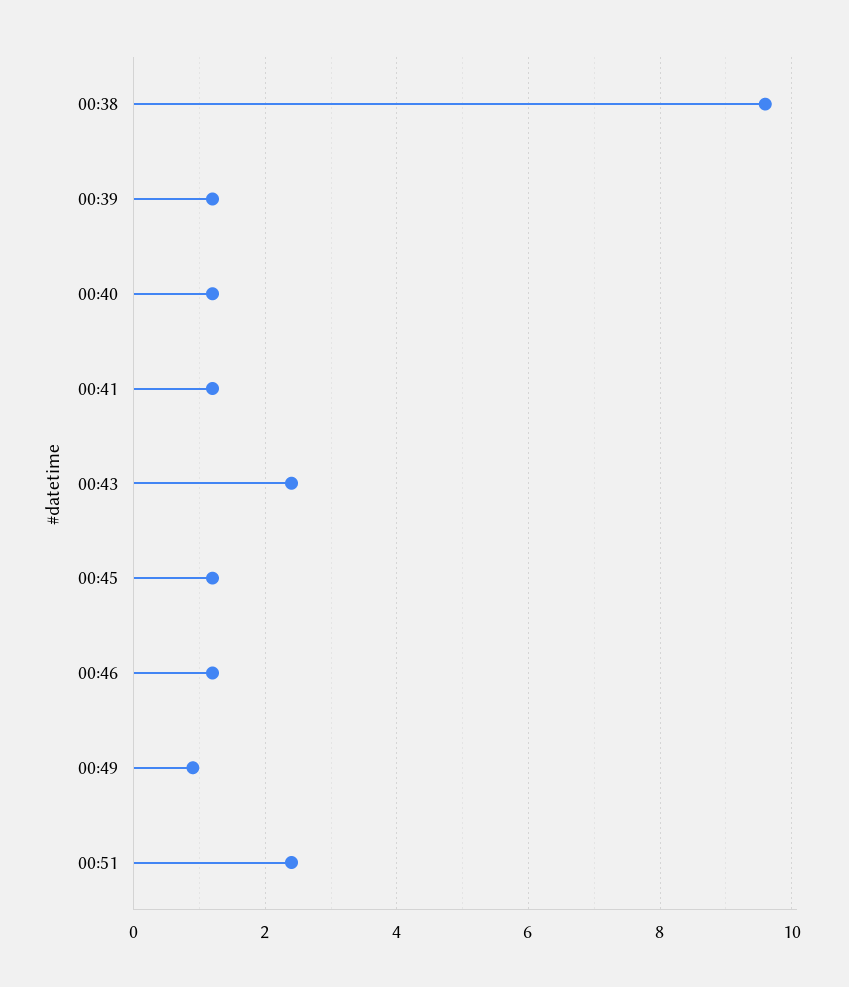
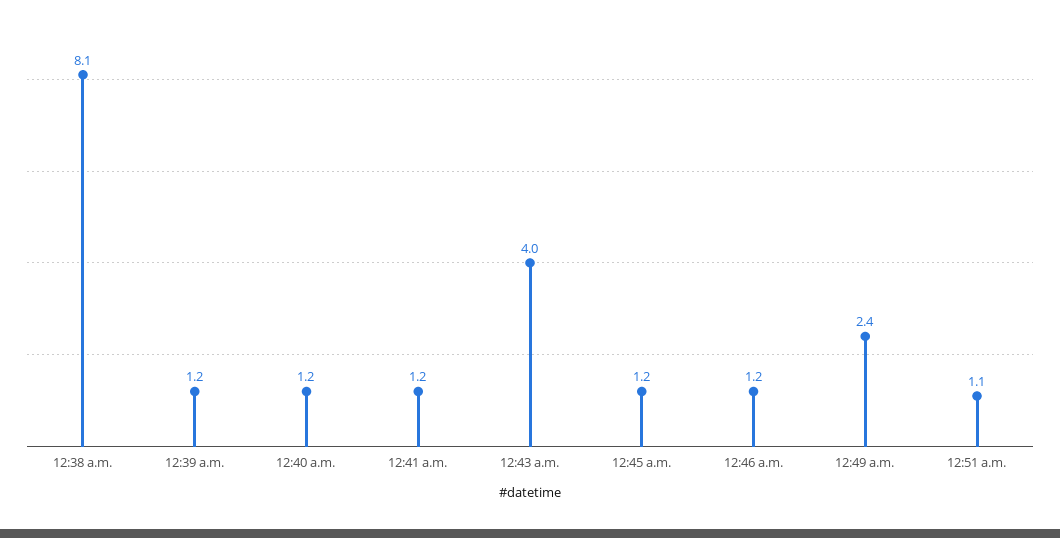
  {
-   "00:38": 9.5,
+   "00:38": 8.1,
    "00:39": 1.2,
    "00:40": 1.2,
    "00:41": 1.2,
-   "00:43": 2.5,
+   "00:43": 4,
    "00:45": 1.2,
    "00:46": 1.2,
-   "00:49": 1,
+   "00:49": 2.4,
-   "00:51": 2.5
+   "00:51": 1.1
  }

